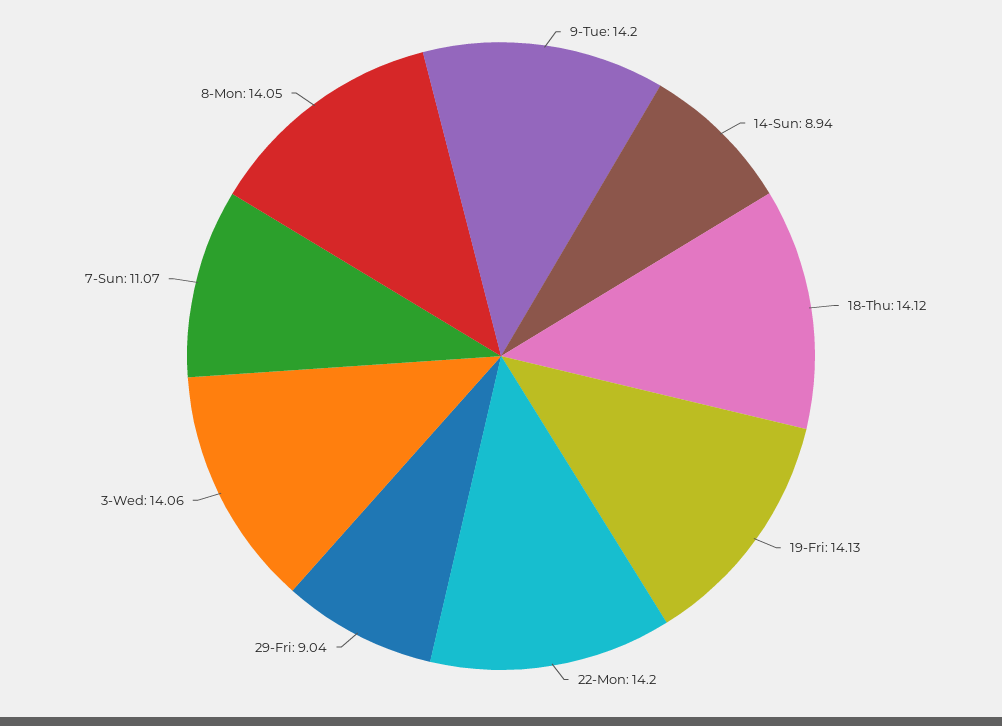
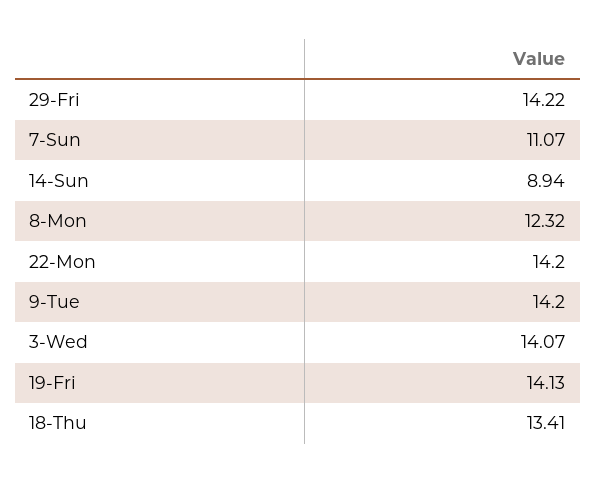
  {
    "9-Tue": 14.2,
    "14-Sun": 8.94,
-   "18-Thu": 14.12,
+   "18-Thu": 13.41,
    "19-Fri": 14.13,
    "22-Mon": 14.2,
-   "29-Fri": 9.04,
+   "29-Fri": 14.22,
-   "3-Wed": 14.06,
+   "3-Wed": 14.07,
    "7-Sun": 11.07,
-   "8-Mon": 14.05
+   "8-Mon": 12.32
  }

